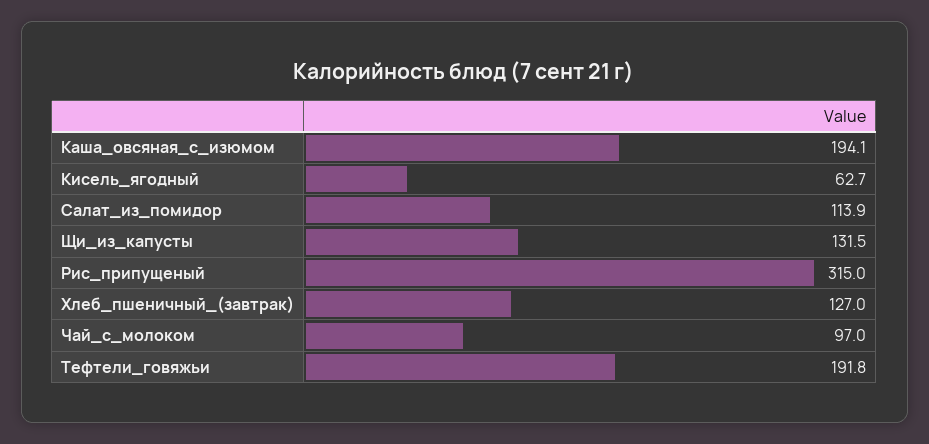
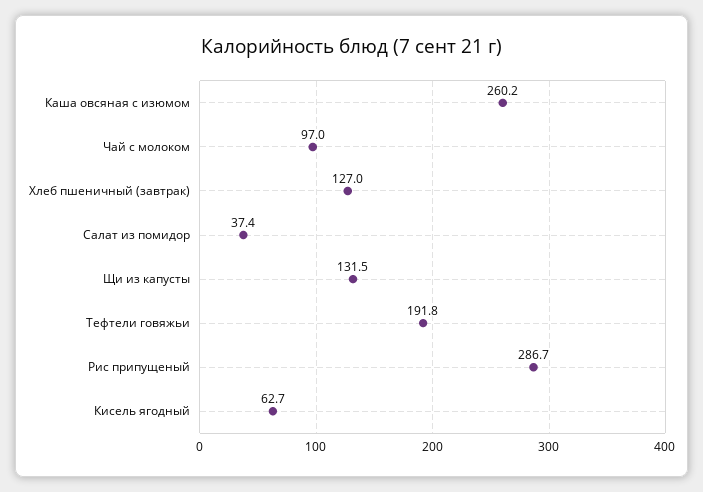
  {
-   "Каша_овсяная_с_изюмом": 194.1,
+   "Каша_овсяная_с_изюмом": 260.2,
    "Кисель_ягодный": 62.7,
-   "Салат_из_помидор": 113.9,
+   "Салат_из_помидор": 37.4,
    "Щи_из_капусты": 131.5,
-   "Рис_припущеный": 315,
+   "Рис_припущеный": 286.7,
    "Хлеб_пшеничный_(завтрак)": 127,
    "Чай_с_молоком": 97,
    "Тефтели_говяжьи": 191.8
  }

